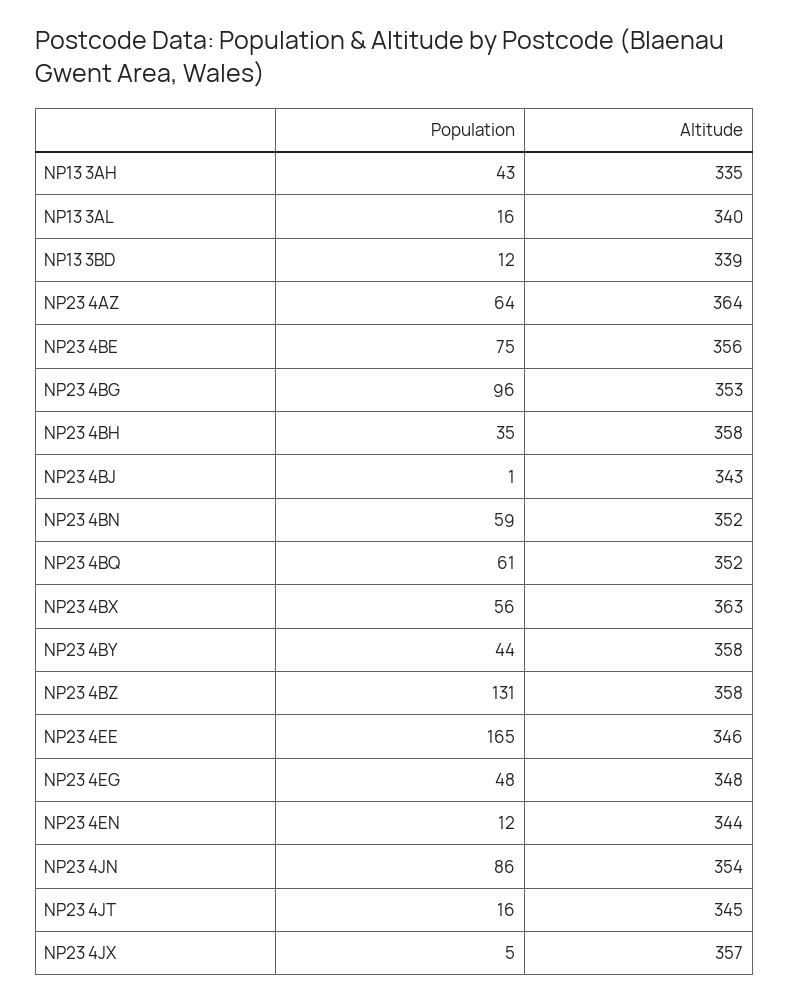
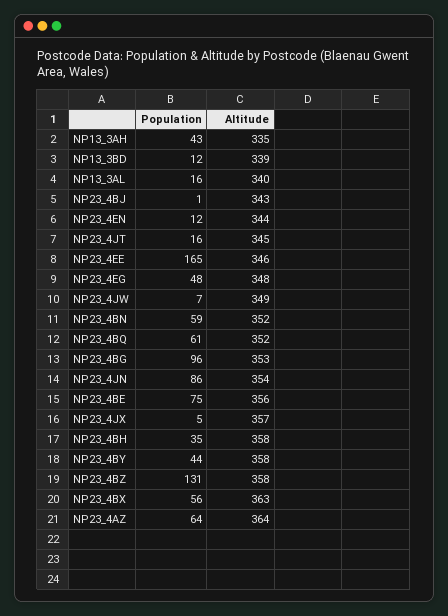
  {
    "Population": {
      "NP13 3AH": 43,
      "NP13 3AL": 16,
      "NP13 3BD": 12,
      "NP23 4AZ": 64,
      "NP23 4BE": 75,
      "NP23 4BG": 96,
      "NP23 4BH": 35,
      "NP23 4BJ": 1,
      "NP23 4BN": 59,
      "NP23 4BQ": 61,
      "NP23 4BX": 56,
      "NP23 4BY": 44,
      "NP23 4BZ": 131,
      "NP23 4EE": 165,
      "NP23 4EG": 48,
      "NP23 4EN": 12,
      "NP23 4JN": 86,
      "NP23 4JT": 16,
-     "NP23 4JX": 5
+     "NP23 4JX": 5,
+     "NP23_4JW": 7
    },
    "Altitude": {
      "NP13 3AH": 335,
      "NP13 3AL": 340,
      "NP13 3BD": 339,
      "NP23 4AZ": 364,
      "NP23 4BE": 356,
      "NP23 4BG": 353,
      "NP23 4BH": 358,
      "NP23 4BJ": 343,
      "NP23 4BN": 352,
      "NP23 4BQ": 352,
      "NP23 4BX": 363,
      "NP23 4BY": 358,
      "NP23 4BZ": 358,
      "NP23 4EE": 346,
      "NP23 4EG": 348,
      "NP23 4EN": 344,
      "NP23 4JN": 354,
      "NP23 4JT": 345,
-     "NP23 4JX": 357
+     "NP23 4JX": 357,
+     "NP23_4JW": 349
    }
  }

